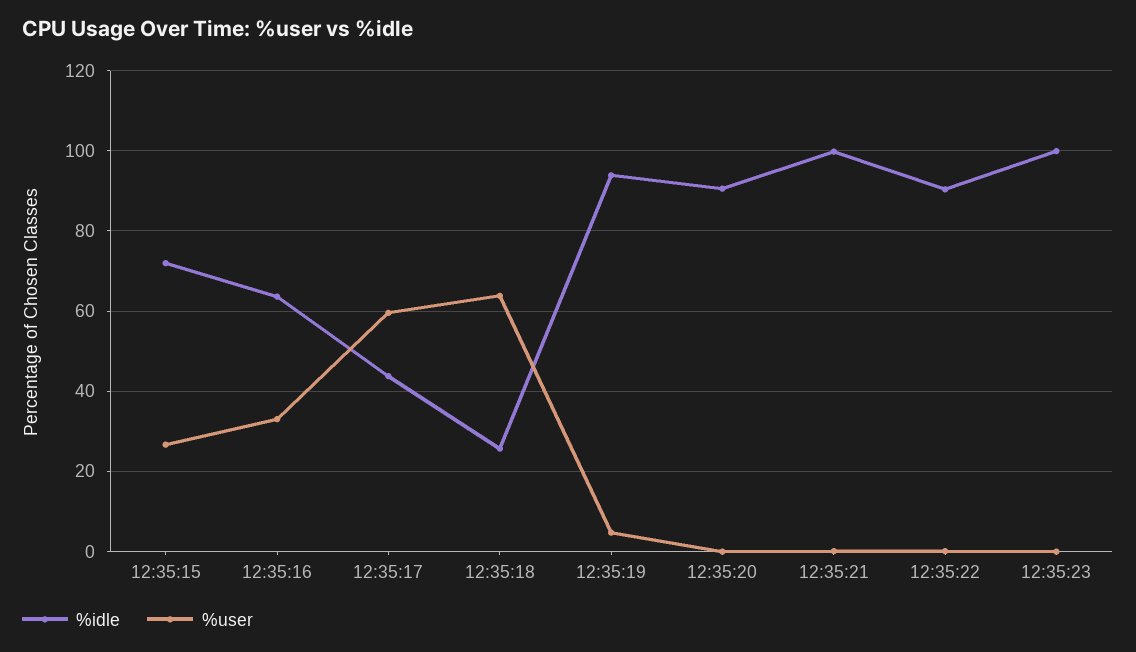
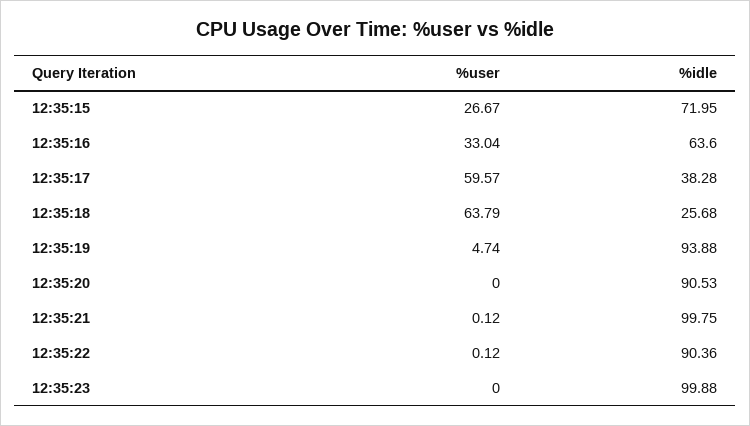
  {
    "%idle": {
      "12:35:15": 71.95,
      "12:35:16": 63.6,
-     "12:35:17": 44,
+     "12:35:17": 38.28,
      "12:35:18": 25.68,
      "12:35:19": 93.88,
      "12:35:20": 90.53,
      "12:35:21": 99.75,
      "12:35:22": 90.36,
      "12:35:23": 99.88
    },
    "%user": {
      "12:35:15": 26.67,
      "12:35:16": 33.04,
      "12:35:17": 59.57,
      "12:35:18": 63.79,
      "12:35:19": 4.74,
      "12:35:20": 0,
      "12:35:21": 0.12,
      "12:35:22": 0.12,
      "12:35:23": 0
    }
  }

